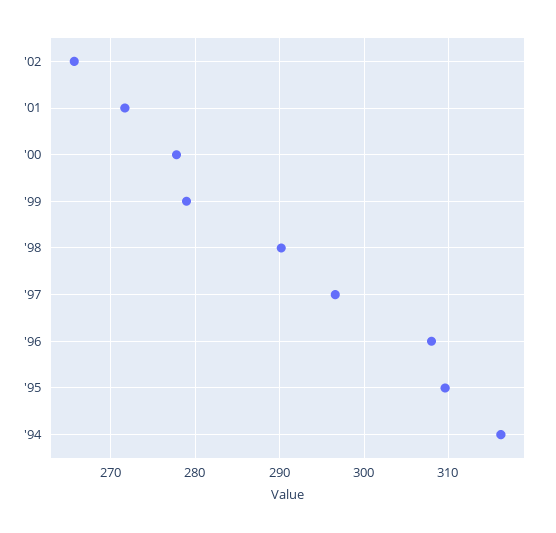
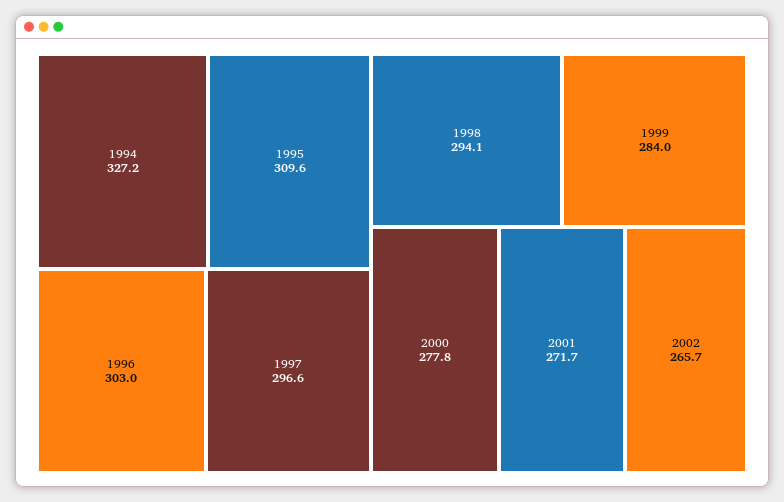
  {
    "'02": 265.7,
    "'01": 271.7,
    "'00": 277.8,
-   "'99": 279,
+   "'99": 284,
-   "'98": 290,
+   "'98": 294.1,
    "'97": 296.6,
-   "'96": 308,
+   "'96": 303,
    "'95": 309.6,
-   "'94": 316
+   "'94": 327.2
  }

